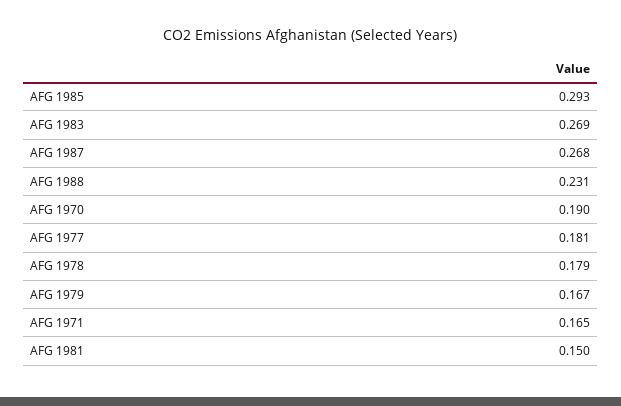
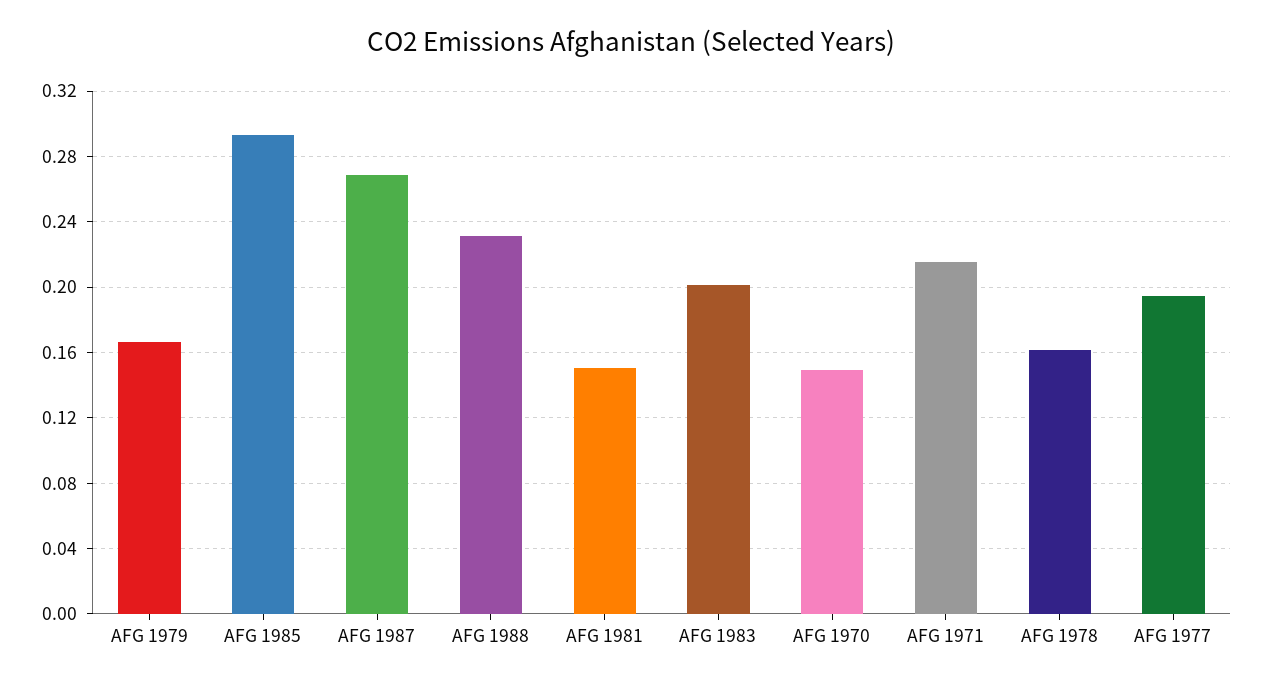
  {
    "AFG 1985": 0.293,
-   "AFG 1983": 0.269,
+   "AFG 1983": 0.2,
    "AFG 1987": 0.268,
    "AFG 1988": 0.231,
-   "AFG 1970": 0.19,
+   "AFG 1970": 0.15,
-   "AFG 1977": 0.181,
+   "AFG 1977": 0.195,
-   "AFG 1978": 0.179,
+   "AFG 1978": 0.16,
    "AFG 1979": 0.167,
-   "AFG 1971": 0.165,
+   "AFG 1971": 0.215,
    "AFG 1981": 0.15
  }

